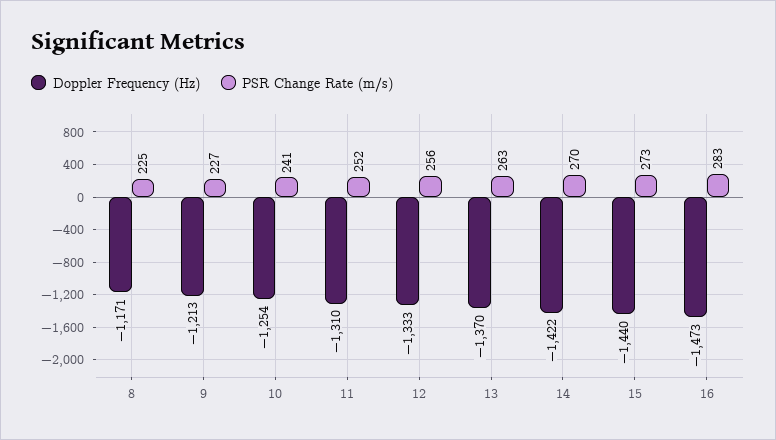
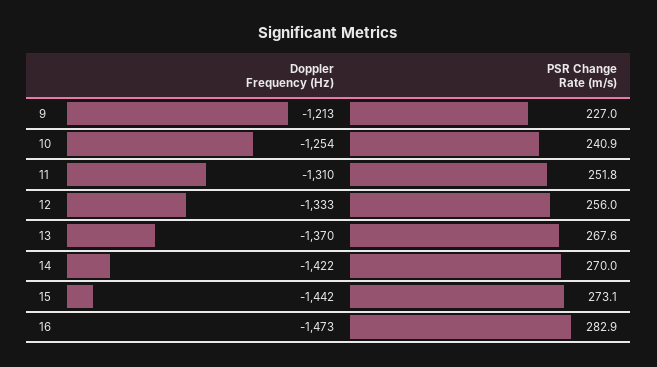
  {
    "Doppler Frequency (Hz)": {
-     "8": -1171,
      "9": -1213,
      "10": -1254,
      "11": -1310,
      "12": -1333,
      "13": -1370,
      "14": -1422,
-     "15": -1440,
+     "15": -1442,
      "16": -1473
    },
    "PSR Change Rate (m/s)": {
-     "8": 225,
      "9": 227,
      "10": 240.9,
      "11": 251.8,
      "12": 256,
-     "13": 263,
+     "13": 267.6,
      "14": 270,
      "15": 273.1,
      "16": 282.9
    }
  }

